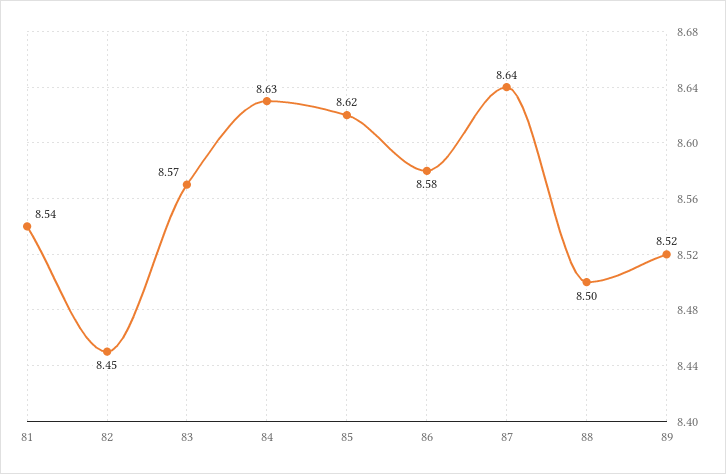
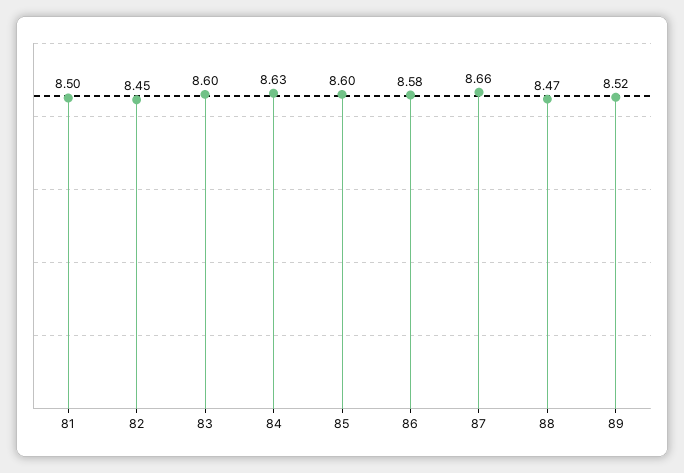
  {
-   "81": 8.54,
+   "81": 8.5,
    "82": 8.45,
-   "83": 8.57,
+   "83": 8.6,
    "84": 8.63,
-   "85": 8.62,
+   "85": 8.6,
    "86": 8.58,
-   "87": 8.64,
+   "87": 8.66,
-   "88": 8.5,
+   "88": 8.47,
    "89": 8.52
  }

